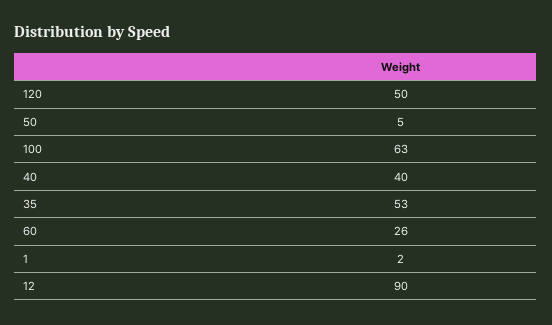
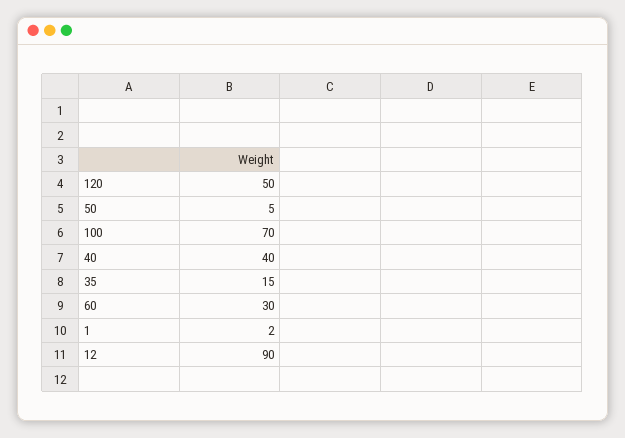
  {
    "120": 50,
    "50": 5,
-   "100": 63,
+   "100": 70,
    "40": 40,
-   "35": 53,
+   "35": 15,
-   "60": 26,
+   "60": 30,
    "1": 2,
    "12": 90
  }

